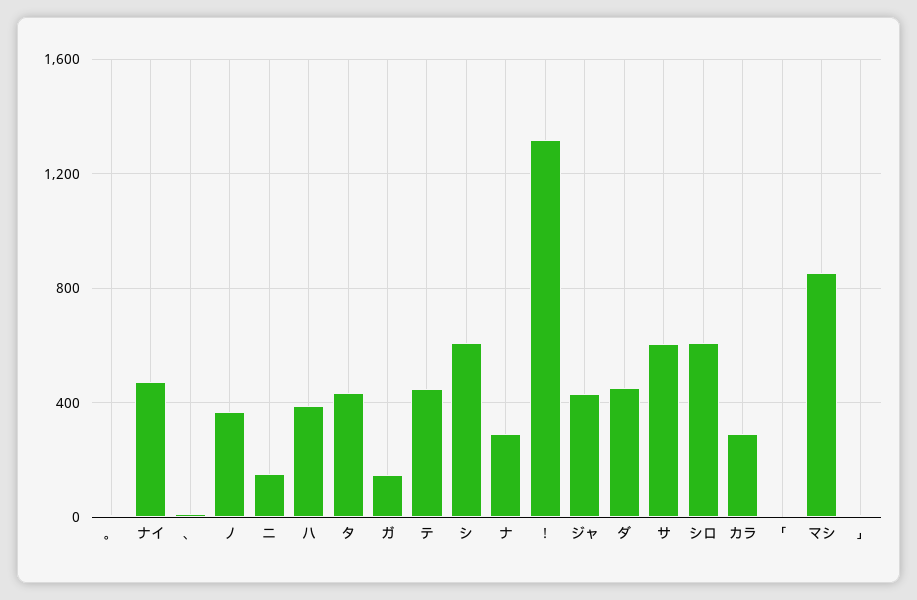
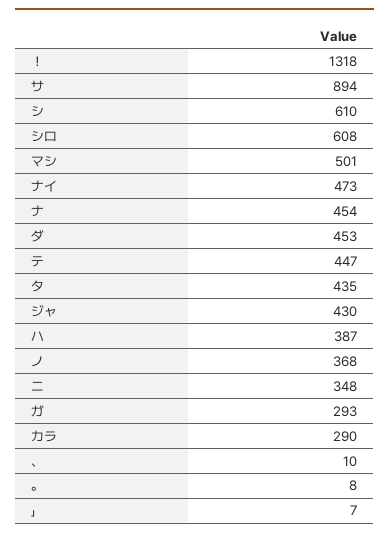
  {
    "。": 8,
    "ナイ": 473,
    "、": 10,
    "ノ": 368,
-   "ニ": 150,
+   "ニ": 348,
    "ハ": 387,
    "タ": 435,
-   "ガ": 150,
+   "ガ": 293,
    "テ": 447,
    "シ": 610,
-   "ナ": 300,
+   "ナ": 454,
    "！": 1318,
    "ジャ": 430,
    "ダ": 453,
-   "サ": 600,
+   "サ": 894,
    "シロ": 608,
    "カラ": 290,
-   "「": 0,
-   "マシ": 850,
+   "マシ": 501,
    "」": 7
  }

